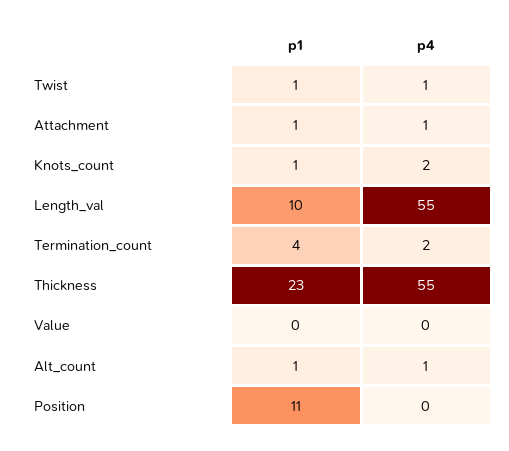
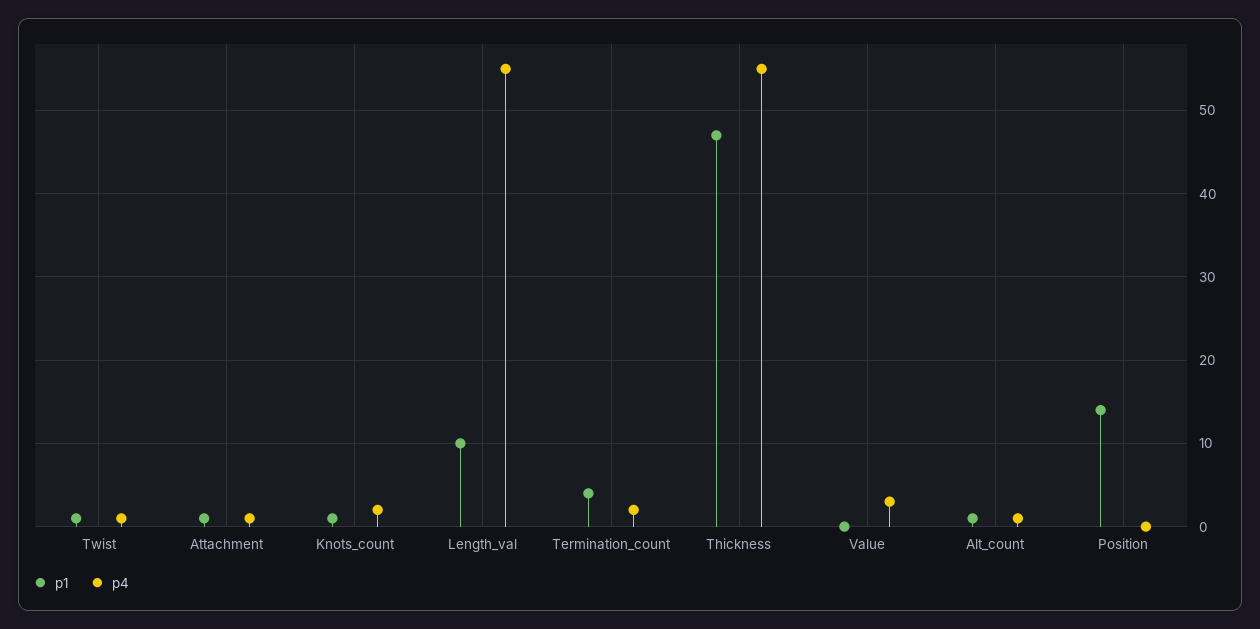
  {
    "p1": {
      "Twist": 1,
      "Attachment": 1,
      "Knots_count": 1,
      "Length_val": 10,
      "Termination_count": 4,
-     "Thickness": 23,
+     "Thickness": 47,
      "Value": 0,
      "Alt_count": 1,
-     "Position": 11
+     "Position": 14
    },
    "p4": {
      "Twist": 1,
      "Attachment": 1,
      "Knots_count": 2,
      "Length_val": 55,
      "Termination_count": 2,
      "Thickness": 55,
-     "Value": 0,
+     "Value": 3,
      "Alt_count": 1,
      "Position": 0
    }
  }

